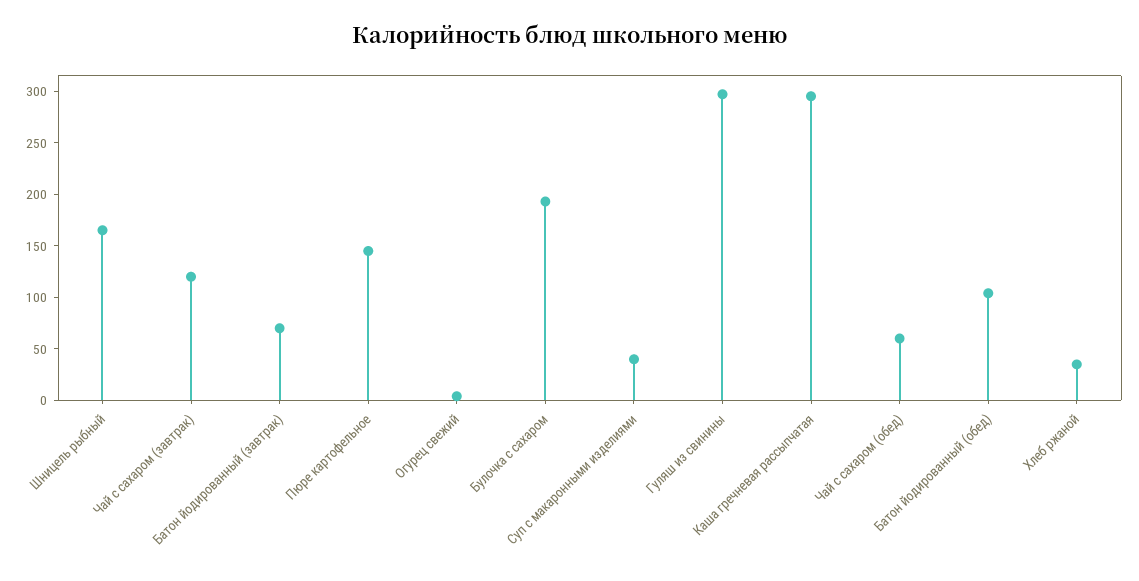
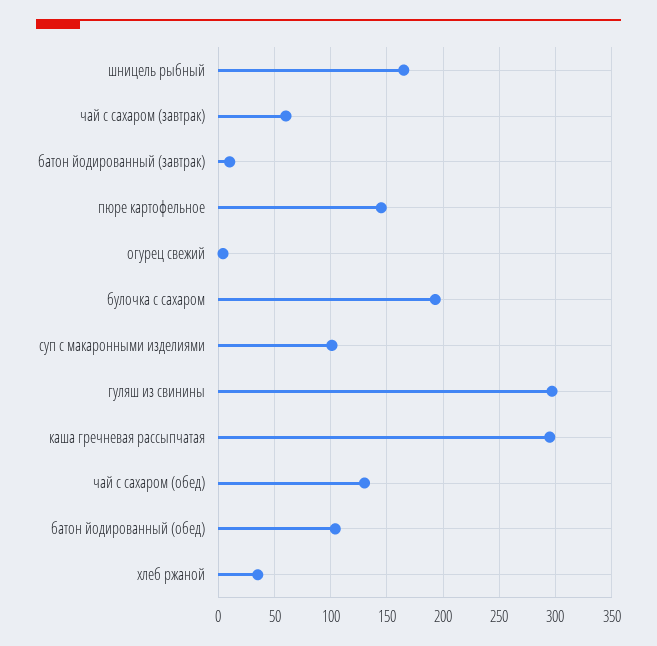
  {
    "Шницель рыбный": 170,
-   "Чай с сахаром (завтрак)": 120,
+   "Чай с сахаром (завтрак)": 60,
-   "Батон йодированный (завтрак)": 70,
+   "Батон йодированный (завтрак)": 10,
    "Пюре картофельное": 150,
    "Огурец свежий": 0,
    "Булочка с сахаром": 190,
-   "Суп с макаронными изделиями": 40,
+   "Суп с макаронными изделиями": 100,
    "Гуляш из свинины": 300,
    "Каша гречневая рассыпчатая": 300,
-   "Чай с сахаром (обед)": 60,
+   "Чай с сахаром (обед)": 130,
    "Батон йодированный (обед)": 100,
    "Хлеб ржаной": 40
  }

